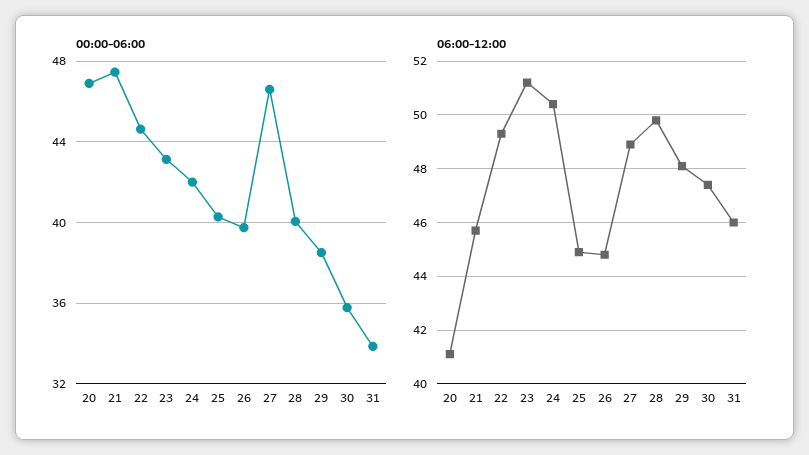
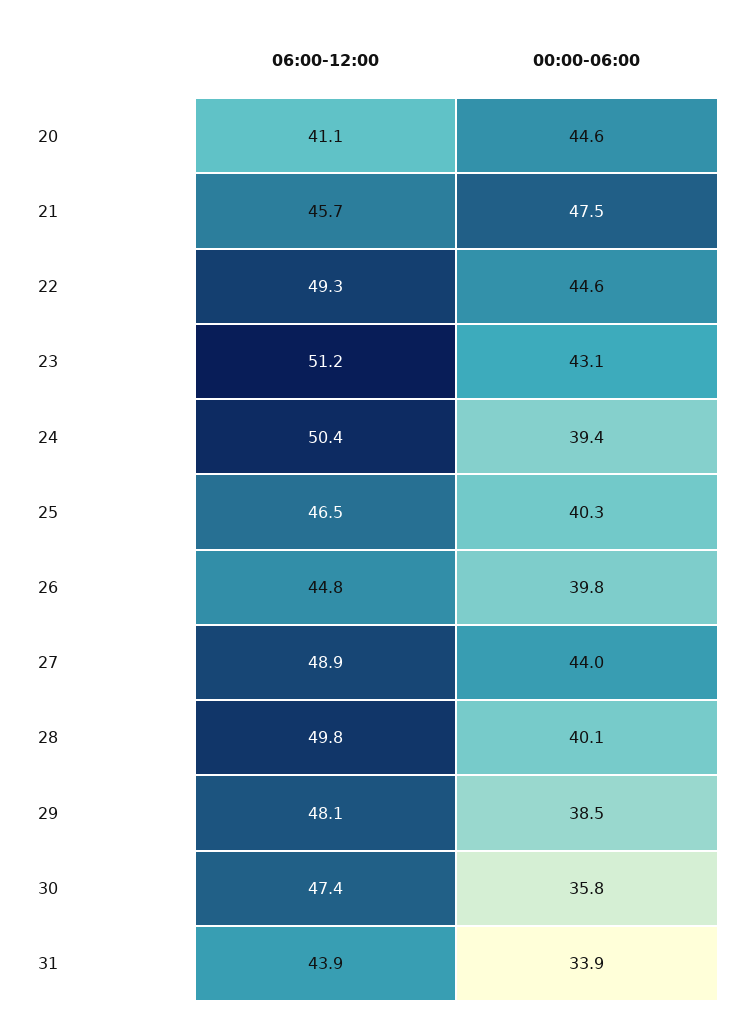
  {
    "00:00-06:00": {
-     "20": 47,
+     "20": 44.6,
      "21": 47.5,
      "22": 44.6,
      "23": 43.1,
-     "24": 42,
+     "24": 39.4,
      "25": 40.3,
      "26": 39.8,
-     "27": 46.5,
+     "27": 44,
      "28": 40.1,
      "29": 38.5,
      "30": 35.8,
      "31": 33.9
    },
    "06:00-12:00": {
      "20": 41.1,
      "21": 45.7,
      "22": 49.3,
      "23": 51.2,
      "24": 50.4,
-     "25": 45,
+     "25": 46.5,
      "26": 44.8,
      "27": 48.9,
      "28": 49.8,
      "29": 48.1,
      "30": 47.4,
-     "31": 46
+     "31": 43.9
    }
  }

